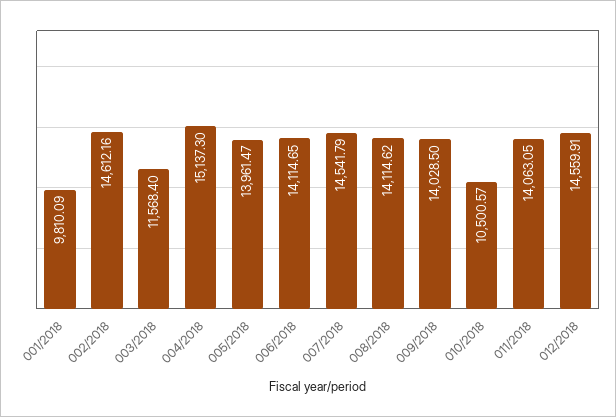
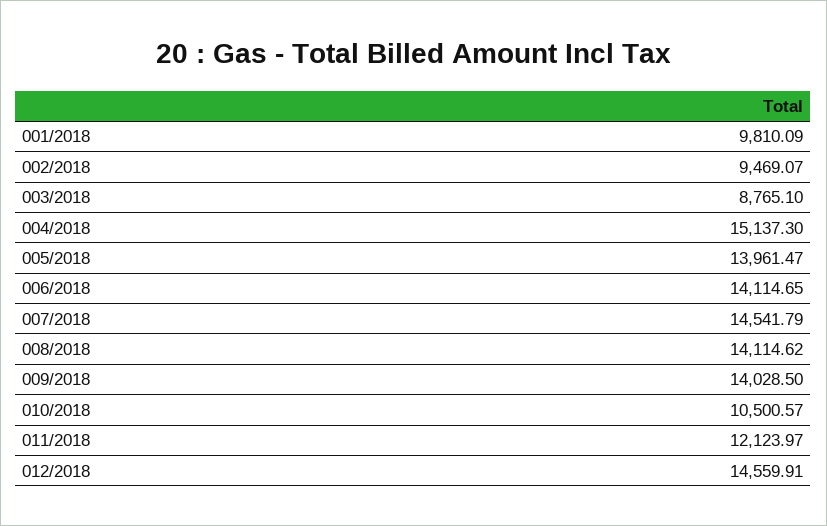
  {
    "001/2018": 9810.09,
-   "002/2018": 14612.16,
+   "002/2018": 9469.07,
-   "003/2018": 11568.4,
+   "003/2018": 8765.1,
    "004/2018": 15137.3,
    "005/2018": 13961.47,
    "006/2018": 14114.65,
    "007/2018": 14541.79,
    "008/2018": 14114.62,
    "009/2018": 14028.5,
    "010/2018": 10500.57,
-   "011/2018": 14063.05,
+   "011/2018": 12123.97,
    "012/2018": 14559.91
  }

